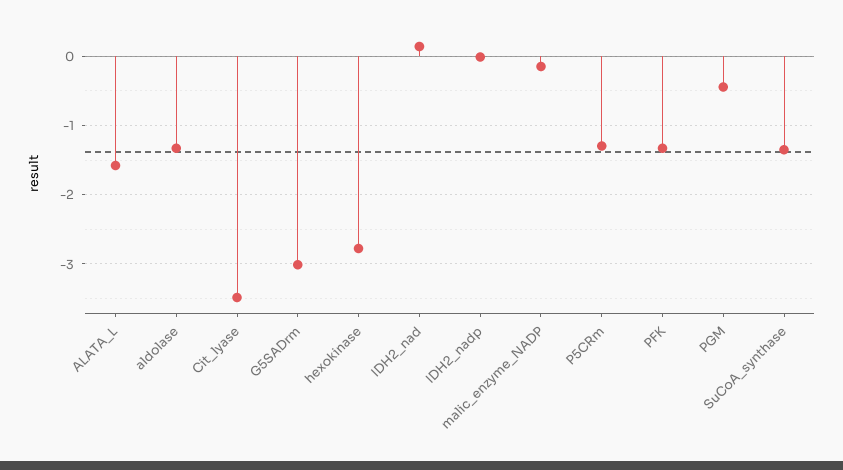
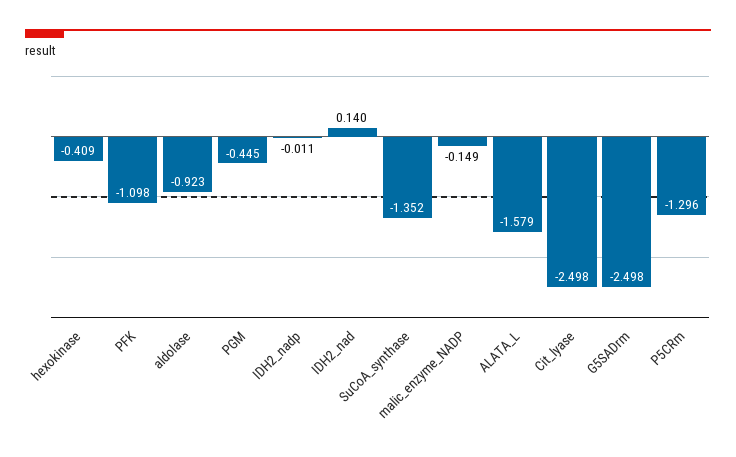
  {
    "ALATA_L": -1.579,
-   "aldolase": -1.3,
+   "aldolase": -0.923,
-   "Cit_lyase": -3.5,
+   "Cit_lyase": -2.498,
-   "G5SADrm": -3,
+   "G5SADrm": -2.498,
-   "hexokinase": -2.8,
+   "hexokinase": -0.409,
    "IDH2_nad": 0.14,
    "IDH2_nadp": -0.011,
    "malic_enzyme_NADP": -0.149,
    "P5CRm": -1.296,
-   "PFK": -1.3,
+   "PFK": -1.098,
    "PGM": -0.445,
    "SuCoA_synthase": -1.352
  }

